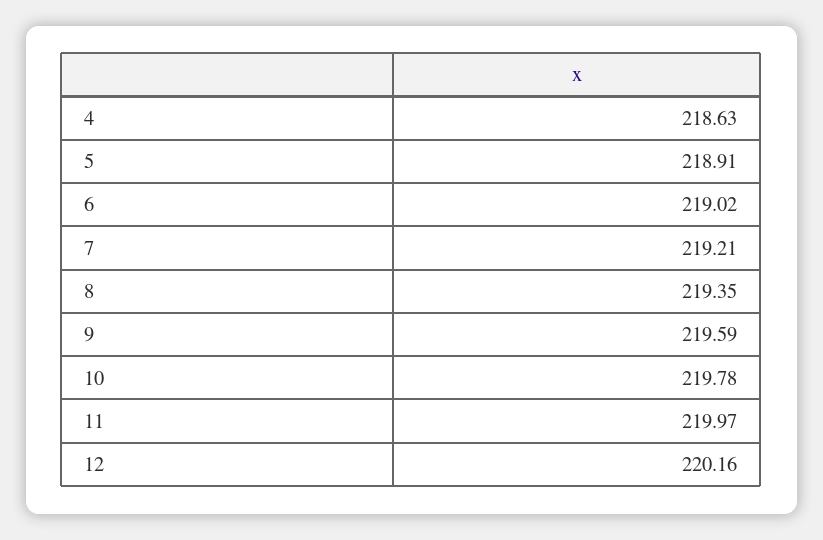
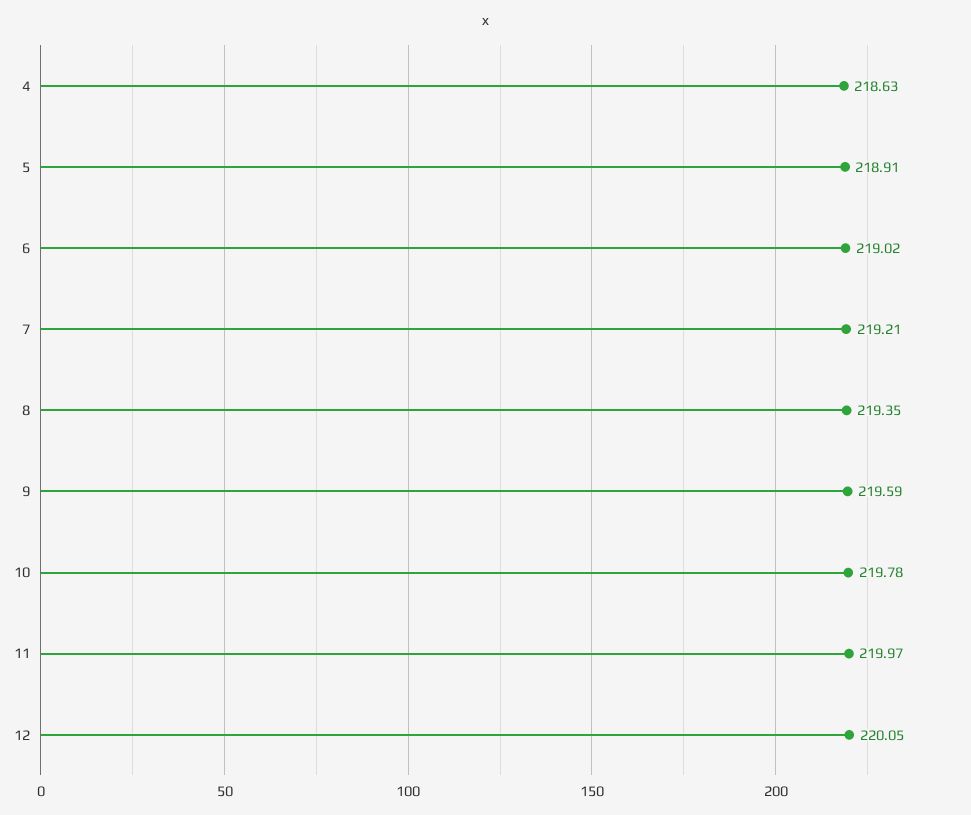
  {
    "4": 218.63,
    "5": 218.91,
    "6": 219.02,
    "7": 219.21,
    "8": 219.35,
    "9": 219.59,
    "10": 219.78,
    "11": 219.97,
-   "12": 220.16
+   "12": 220.05
  }

